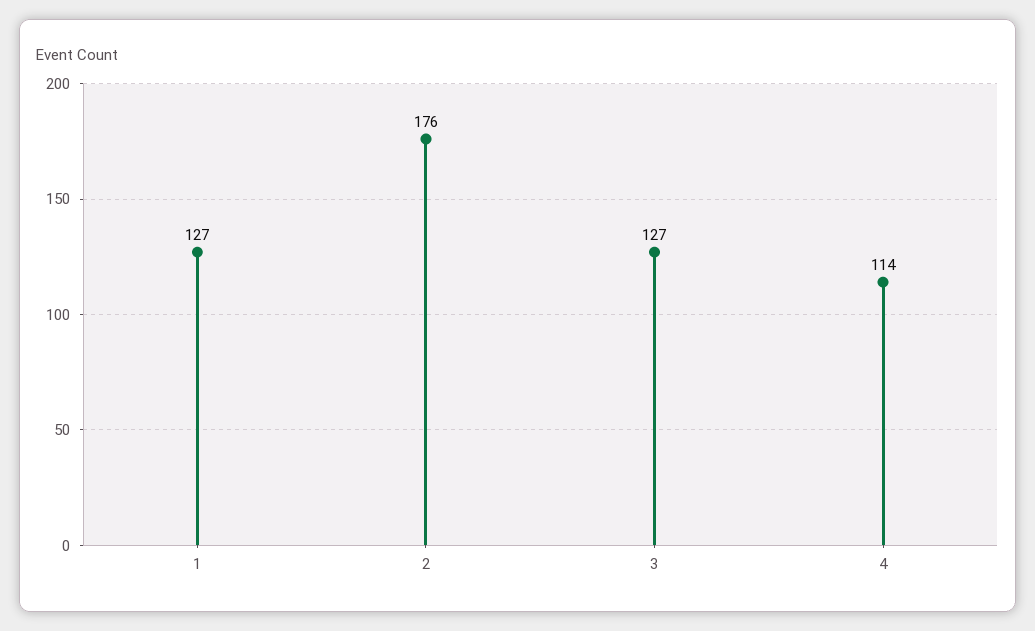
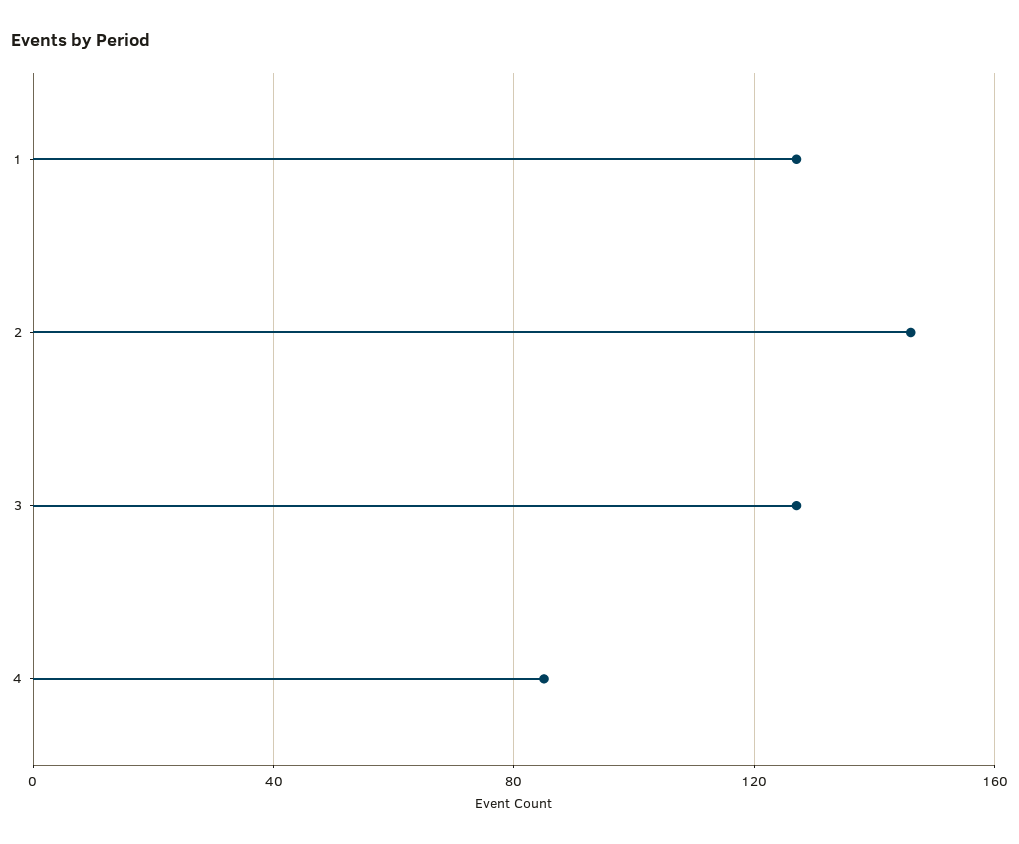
  {
    "1": 127,
-   "2": 176,
+   "2": 145,
    "3": 127,
-   "4": 114
+   "4": 85
  }

